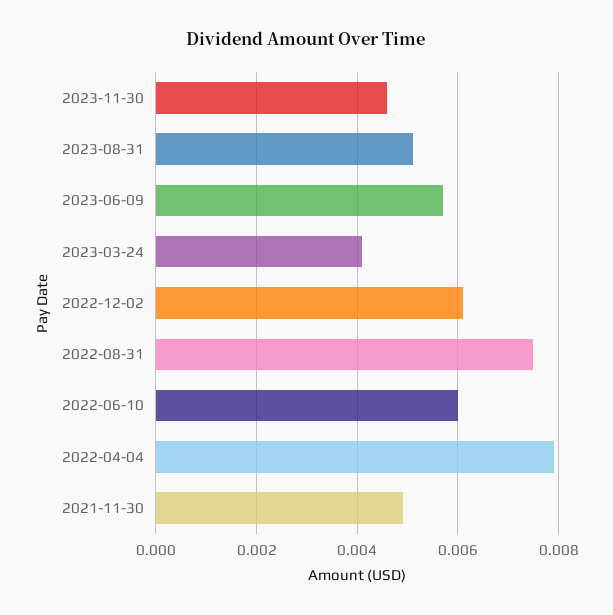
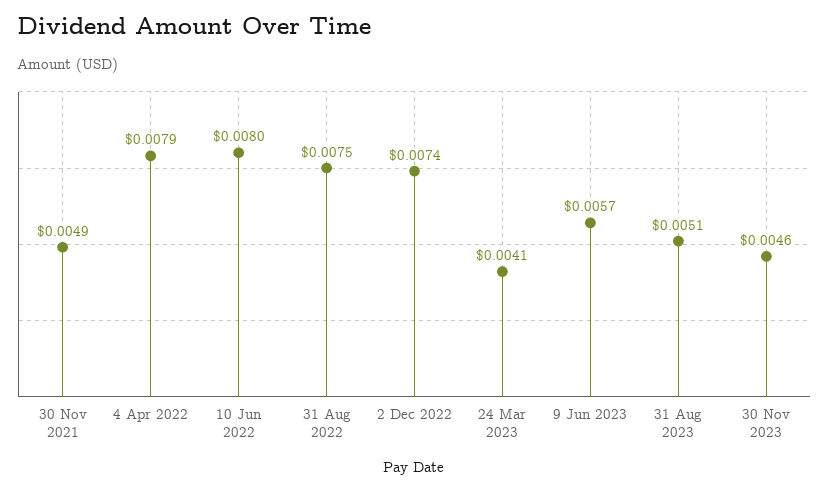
  {
    "2023-11-30": 0.0046,
    "2023-08-31": 0.0051,
    "2023-06-09": 0.0057,
    "2023-03-24": 0.0041,
-   "2022-12-02": 0.006,
+   "2022-12-02": 0.0074,
    "2022-08-31": 0.0075,
-   "2022-06-10": 0.006,
+   "2022-06-10": 0.008,
    "2022-04-04": 0.0079,
    "2021-11-30": 0.0049
  }

